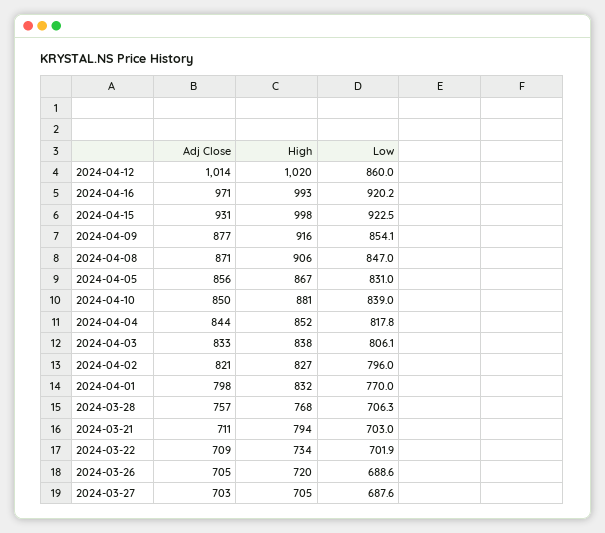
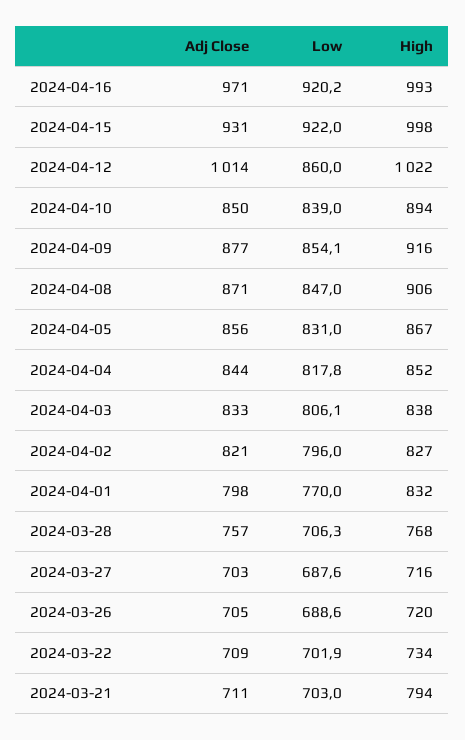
  {
    "Adj Close": {
      "2024-04-12": 1014,
      "2024-04-16": 971,
      "2024-04-15": 931,
      "2024-04-09": 877,
      "2024-04-08": 871,
      "2024-04-05": 856,
      "2024-04-10": 850,
      "2024-04-04": 844,
      "2024-04-03": 833,
      "2024-04-02": 821,
      "2024-04-01": 798,
      "2024-03-28": 757,
      "2024-03-21": 711,
      "2024-03-22": 709,
      "2024-03-26": 705,
      "2024-03-27": 703
    },
    "High": {
-     "2024-04-12": 1020,
+     "2024-04-12": 1022,
      "2024-04-16": 993,
      "2024-04-15": 998,
      "2024-04-09": 916,
      "2024-04-08": 906,
      "2024-04-05": 867,
-     "2024-04-10": 881,
+     "2024-04-10": 894,
      "2024-04-04": 852,
      "2024-04-03": 838,
      "2024-04-02": 827,
      "2024-04-01": 832,
      "2024-03-28": 768,
      "2024-03-21": 794,
      "2024-03-22": 734,
      "2024-03-26": 720,
-     "2024-03-27": 705
+     "2024-03-27": 716
    },
    "Low": {
      "2024-04-12": 860,
      "2024-04-16": 920.2,
-     "2024-04-15": 922.5,
+     "2024-04-15": 922,
      "2024-04-09": 854.1,
      "2024-04-08": 847,
      "2024-04-05": 831,
      "2024-04-10": 839,
      "2024-04-04": 817.8,
      "2024-04-03": 806.1,
      "2024-04-02": 796,
      "2024-04-01": 770,
      "2024-03-28": 706.3,
      "2024-03-21": 703,
      "2024-03-22": 701.9,
      "2024-03-26": 688.6,
      "2024-03-27": 687.6
    }
  }

